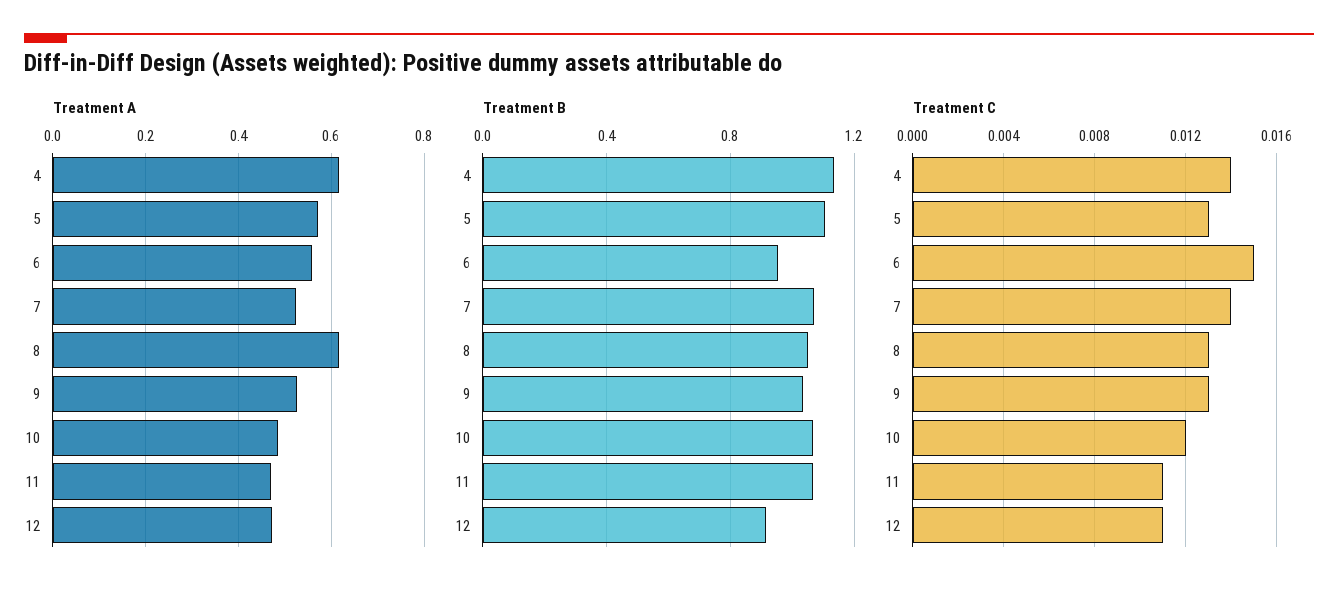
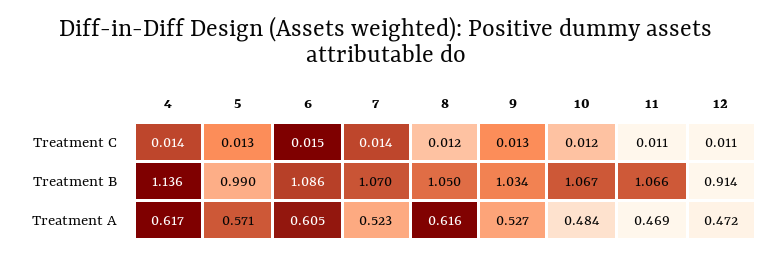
  {
    "Treatment A": {
      "4": 0.617,
      "5": 0.571,
-     "6": 0.56,
+     "6": 0.605,
      "7": 0.523,
      "8": 0.616,
      "9": 0.527,
      "10": 0.484,
      "11": 0.469,
      "12": 0.472
    },
    "Treatment B": {
      "4": 1.136,
-     "5": 1.1,
+     "5": 0.99,
-     "6": 0.95,
+     "6": 1.086,
      "7": 1.07,
      "8": 1.05,
      "9": 1.034,
      "10": 1.067,
      "11": 1.066,
      "12": 0.914
    },
    "Treatment C": {
      "4": 0.014,
      "5": 0.013,
      "6": 0.015,
      "7": 0.014,
-     "8": 0.013,
+     "8": 0.012,
      "9": 0.013,
      "10": 0.012,
      "11": 0.011,
      "12": 0.011
    }
  }

